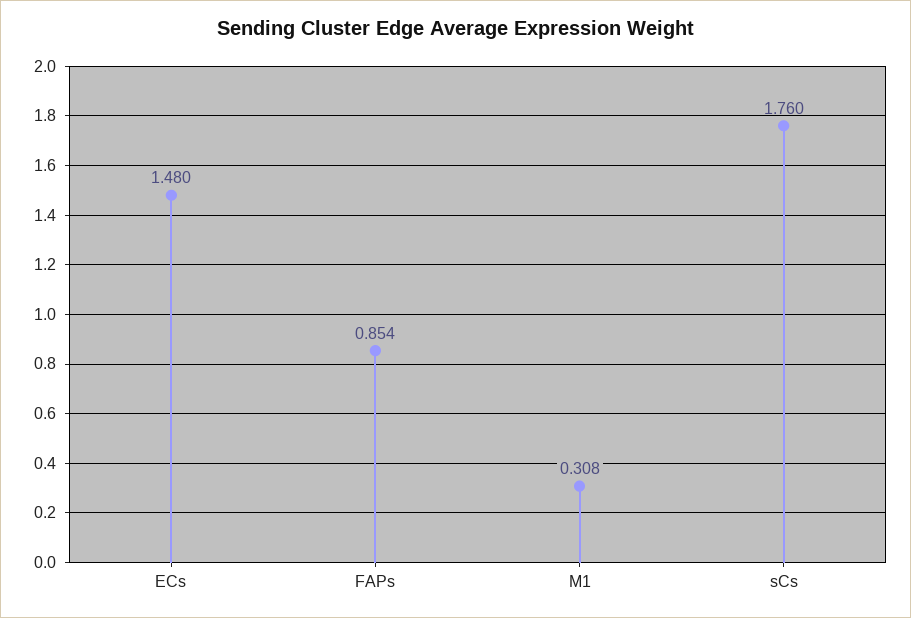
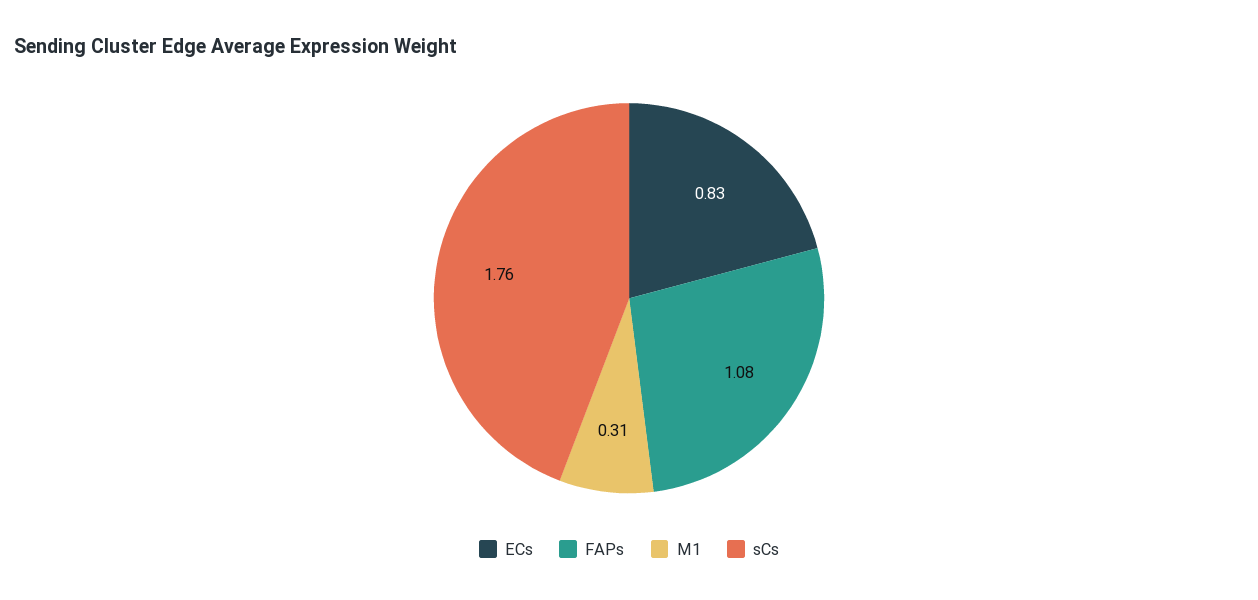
  {
-   "ECs": 1.48,
+   "ECs": 0.83,
-   "FAPs": 0.854,
+   "FAPs": 1.08,
    "M1": 0.308,
    "sCs": 1.76
  }

